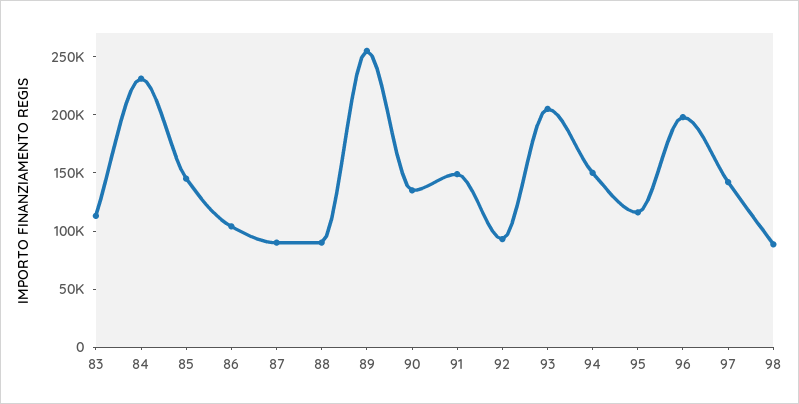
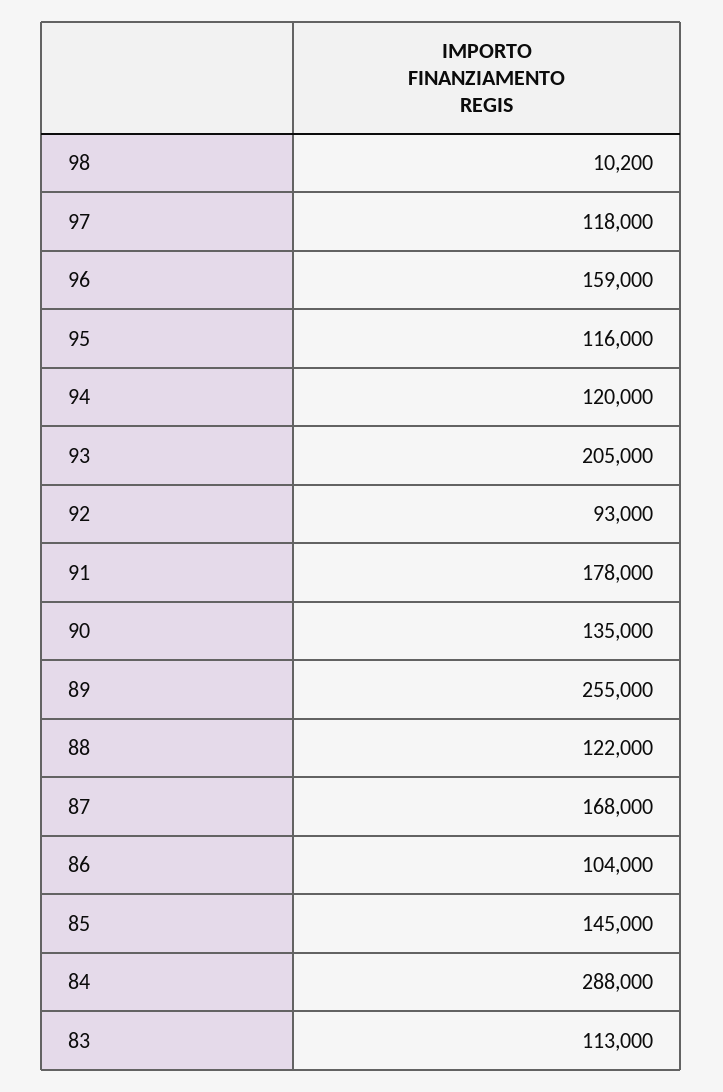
  {
    "83": 113000,
-   "84": 230000,
+   "84": 288000,
    "85": 145000,
    "86": 104000,
-   "87": 90000,
+   "87": 168000,
-   "88": 90000,
+   "88": 122000,
    "89": 255000,
    "90": 135000,
-   "91": 150000,
+   "91": 178000,
    "92": 93000,
    "93": 205000,
-   "94": 150000,
+   "94": 120000,
    "95": 116000,
-   "96": 200000,
+   "96": 159000,
-   "97": 140000,
+   "97": 118000,
-   "98": 90000
+   "98": 10200
  }

